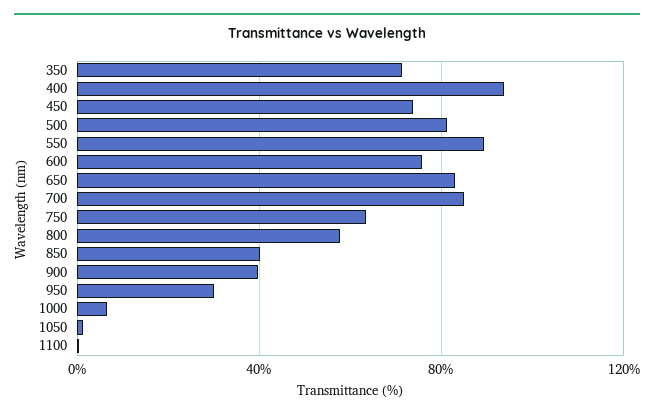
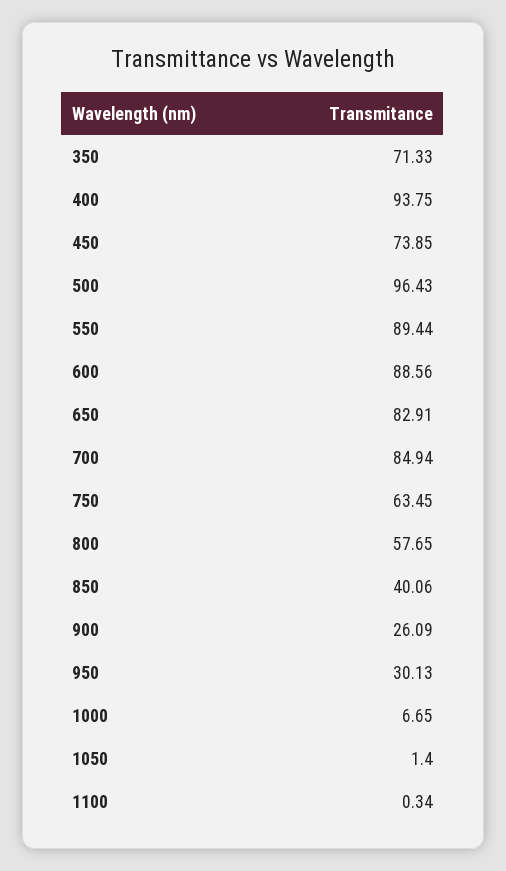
  {
    "350": 71.33,
    "400": 93.75,
    "450": 73.85,
-   "500": 80,
+   "500": 96.43,
    "550": 89.44,
-   "600": 75,
+   "600": 88.56,
    "650": 82.91,
    "700": 84.94,
    "750": 63.45,
    "800": 57.65,
    "850": 40.06,
-   "900": 40,
+   "900": 26.09,
    "950": 30.13,
    "1000": 6.65,
    "1050": 1.4,
    "1100": 0.34
  }

